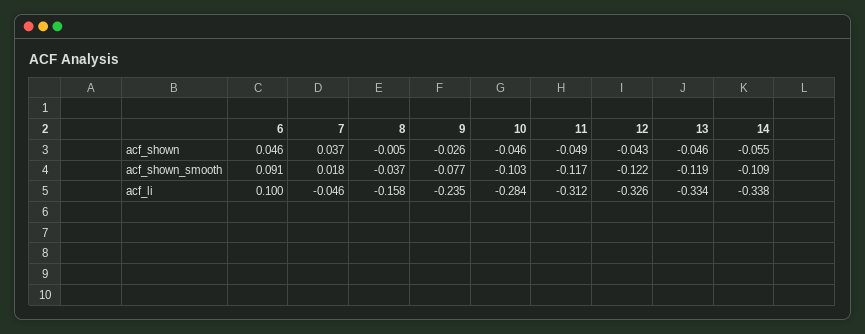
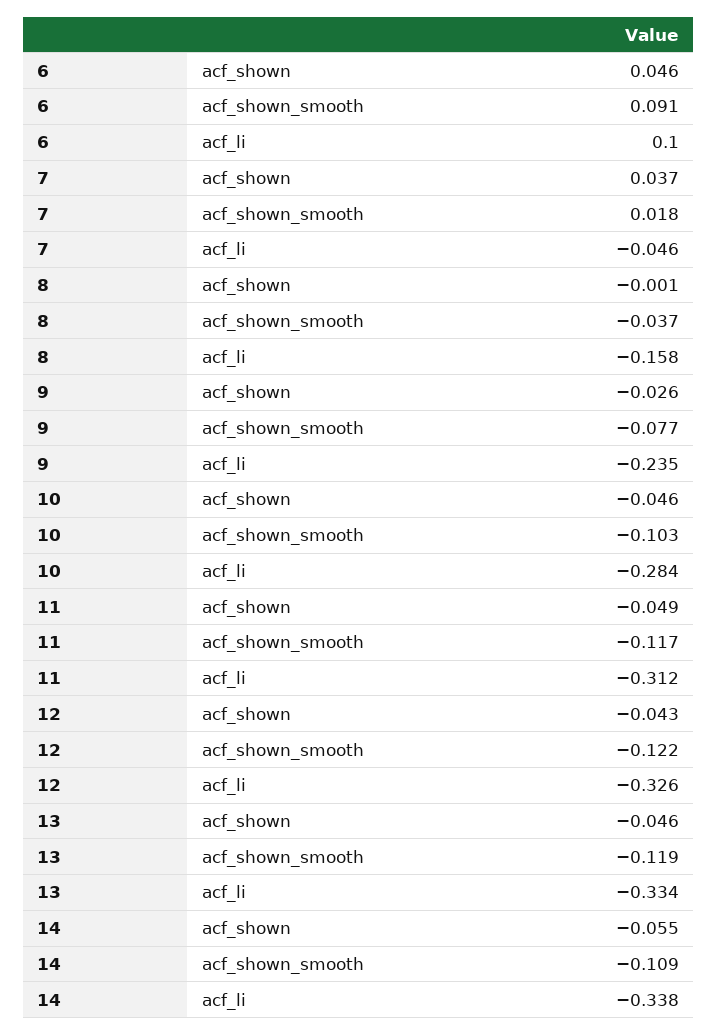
  {
    "6": {
      "acf_shown": 0.046,
      "acf_shown_smooth": 0.091,
      "acf_li": 0.1
    },
    "7": {
      "acf_shown": 0.037,
      "acf_shown_smooth": 0.018,
      "acf_li": -0.046
    },
    "8": {
-     "acf_shown": -0.005,
+     "acf_shown": -0.001,
      "acf_shown_smooth": -0.037,
      "acf_li": -0.158
    },
    "9": {
      "acf_shown": -0.026,
      "acf_shown_smooth": -0.077,
      "acf_li": -0.235
    },
    "10": {
      "acf_shown": -0.046,
      "acf_shown_smooth": -0.103,
      "acf_li": -0.284
    },
    "11": {
      "acf_shown": -0.049,
      "acf_shown_smooth": -0.117,
      "acf_li": -0.312
    },
    "12": {
      "acf_shown": -0.043,
      "acf_shown_smooth": -0.122,
      "acf_li": -0.326
    },
    "13": {
      "acf_shown": -0.046,
      "acf_shown_smooth": -0.119,
      "acf_li": -0.334
    },
    "14": {
      "acf_shown": -0.055,
      "acf_shown_smooth": -0.109,
      "acf_li": -0.338
    }
  }

